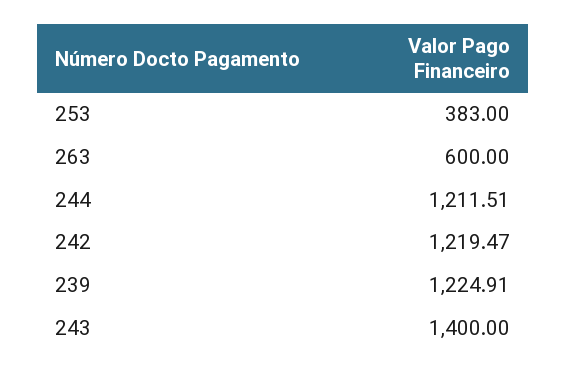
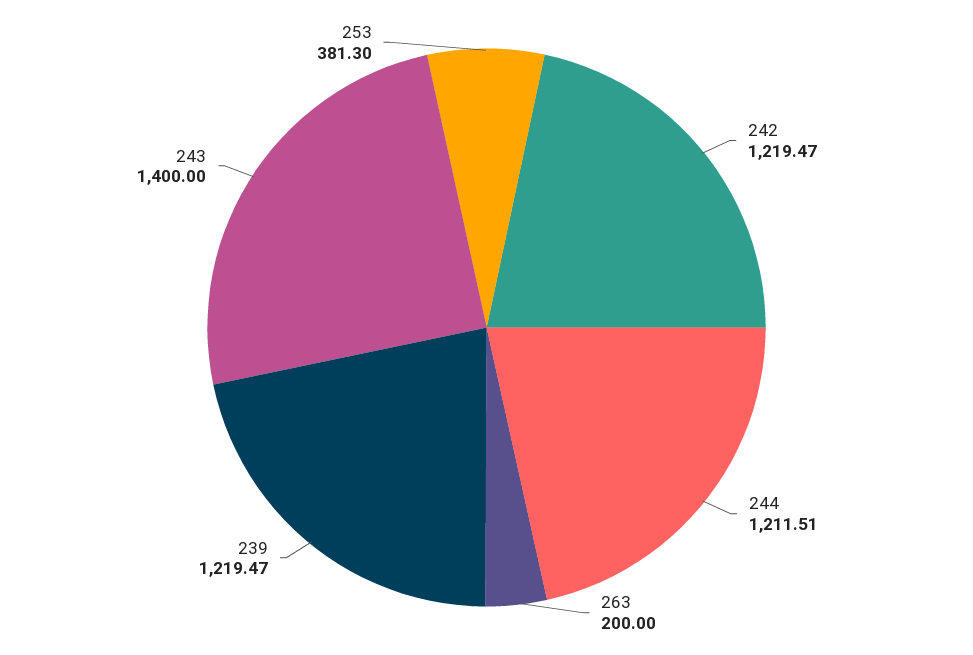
  {
-   "253": 383,
+   "253": 381.3,
-   "263": 600,
+   "263": 200,
    "244": 1211.51,
    "242": 1219.47,
-   "239": 1224.91,
+   "239": 1219.47,
    "243": 1400
  }

